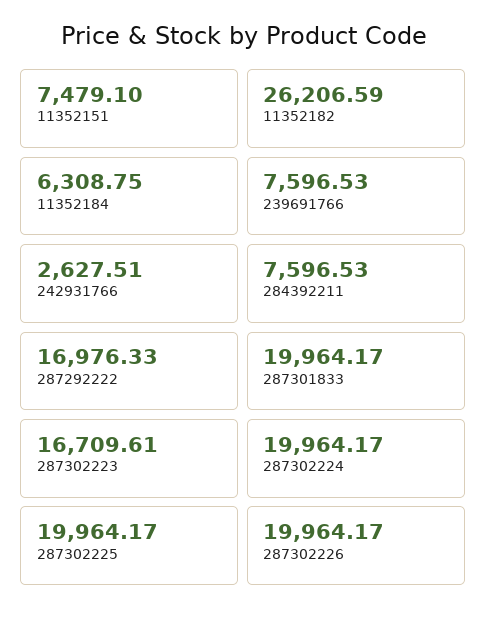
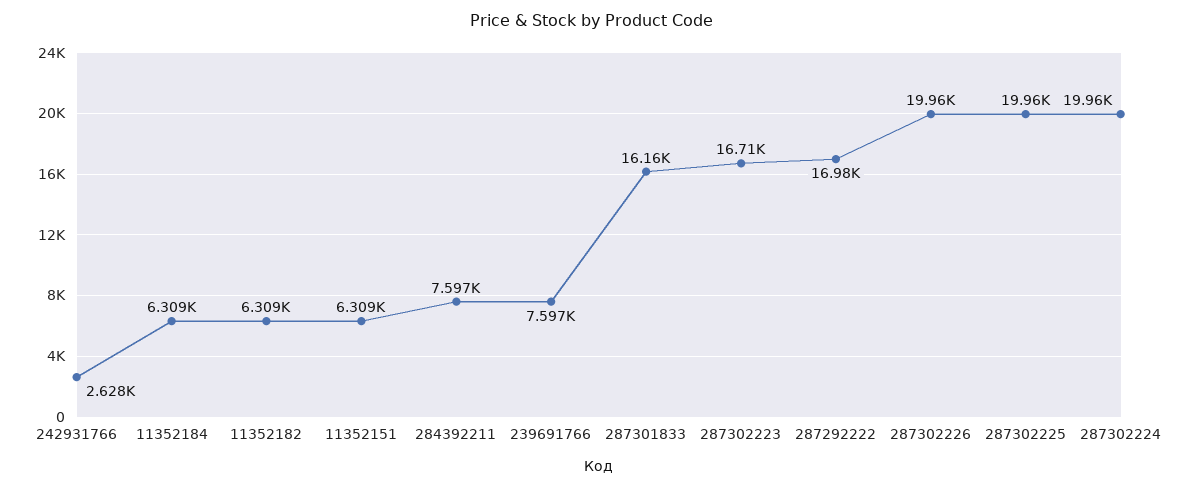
  {
-   "11352151": 7479.1,
+   "11352151": 6309,
-   "11352182": 26206.59,
+   "11352182": 6309,
    "11352184": 6308.75,
    "239691766": 7596.53,
    "242931766": 2627.51,
    "284392211": 7596.53,
    "287292222": 16976.33,
-   "287301833": 19964.17,
+   "287301833": 16160,
    "287302223": 16709.61,
    "287302224": 19964.17,
    "287302225": 19964.17,
    "287302226": 19964.17
  }

